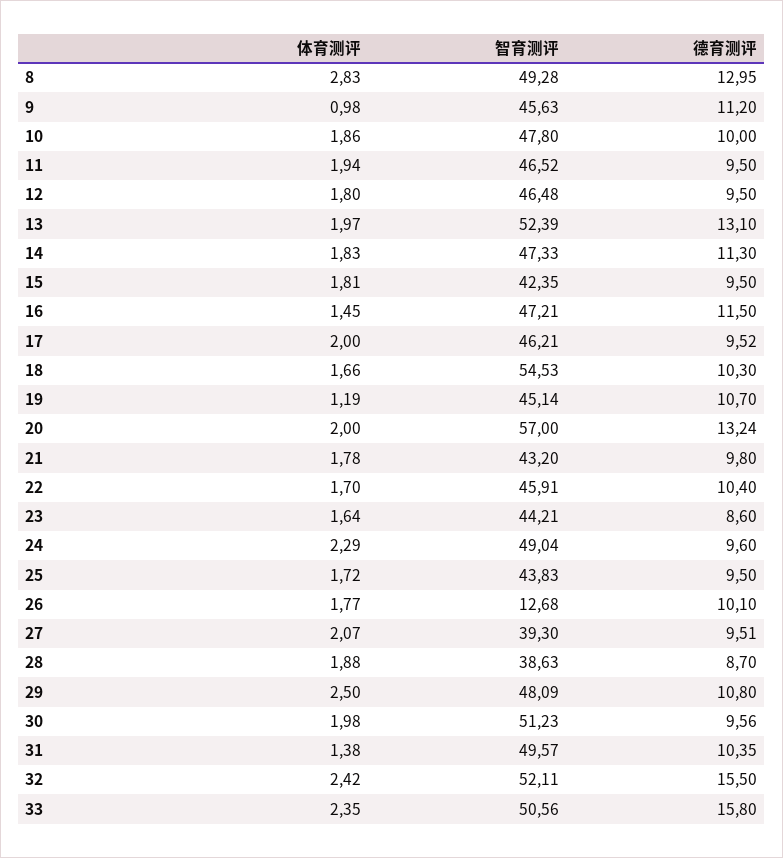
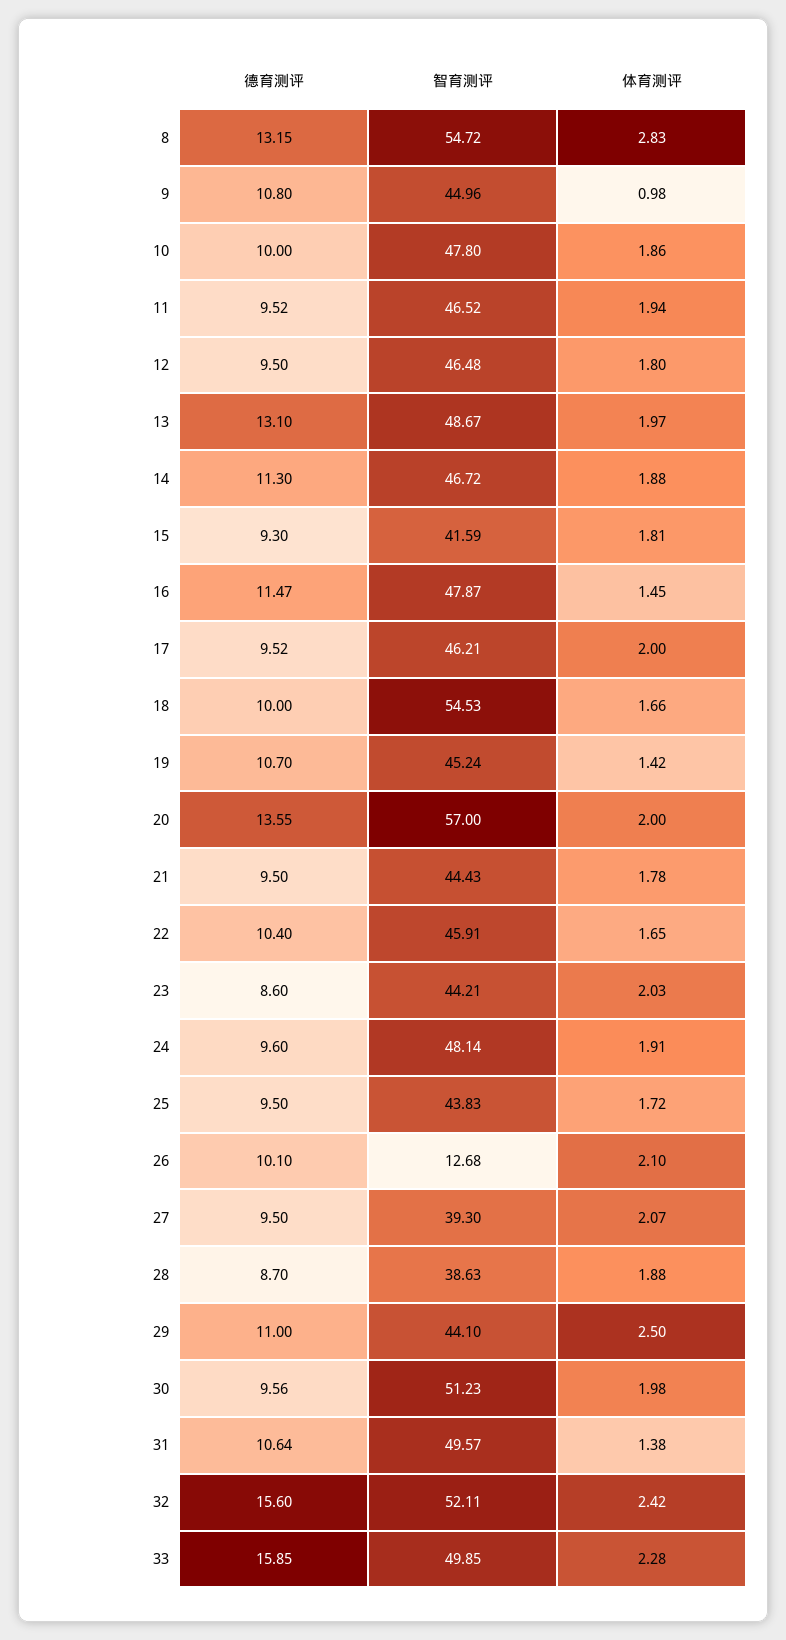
  {
    "体育测评": {
      "8": 2.83,
      "9": 0.98,
      "10": 1.86,
      "11": 1.94,
      "12": 1.8,
      "13": 1.97,
-     "14": 1.83,
+     "14": 1.88,
      "15": 1.81,
      "16": 1.45,
      "17": 2,
      "18": 1.66,
-     "19": 1.19,
+     "19": 1.42,
      "20": 2,
      "21": 1.78,
-     "22": 1.7,
+     "22": 1.65,
-     "23": 1.64,
+     "23": 2.03,
-     "24": 2.29,
+     "24": 1.91,
      "25": 1.72,
-     "26": 1.77,
+     "26": 2.1,
      "27": 2.07,
      "28": 1.88,
      "29": 2.5,
      "30": 1.98,
      "31": 1.38,
      "32": 2.42,
-     "33": 2.35
+     "33": 2.28
    },
    "智育测评": {
-     "8": 49.28,
+     "8": 54.72,
-     "9": 45.63,
+     "9": 44.96,
      "10": 47.8,
      "11": 46.52,
      "12": 46.48,
-     "13": 52.39,
+     "13": 48.67,
-     "14": 47.33,
+     "14": 46.72,
-     "15": 42.35,
+     "15": 41.59,
-     "16": 47.21,
+     "16": 47.87,
      "17": 46.21,
      "18": 54.53,
-     "19": 45.14,
+     "19": 45.24,
      "20": 57,
-     "21": 43.2,
+     "21": 44.43,
      "22": 45.91,
      "23": 44.21,
-     "24": 49.04,
+     "24": 48.14,
      "25": 43.83,
      "26": 12.68,
      "27": 39.3,
      "28": 38.63,
-     "29": 48.09,
+     "29": 44.1,
      "30": 51.23,
      "31": 49.57,
      "32": 52.11,
-     "33": 50.56
+     "33": 49.85
    },
    "德育测评": {
-     "8": 12.95,
+     "8": 13.15,
-     "9": 11.2,
+     "9": 10.8,
      "10": 10,
-     "11": 9.5,
+     "11": 9.52,
      "12": 9.5,
      "13": 13.1,
      "14": 11.3,
-     "15": 9.5,
+     "15": 9.3,
-     "16": 11.5,
+     "16": 11.47,
      "17": 9.52,
-     "18": 10.3,
+     "18": 10,
      "19": 10.7,
-     "20": 13.24,
+     "20": 13.55,
-     "21": 9.8,
+     "21": 9.5,
      "22": 10.4,
      "23": 8.6,
      "24": 9.6,
      "25": 9.5,
      "26": 10.1,
-     "27": 9.51,
+     "27": 9.5,
      "28": 8.7,
-     "29": 10.8,
+     "29": 11,
      "30": 9.56,
-     "31": 10.35,
+     "31": 10.64,
-     "32": 15.5,
+     "32": 15.6,
-     "33": 15.8
+     "33": 15.85
    }
  }

